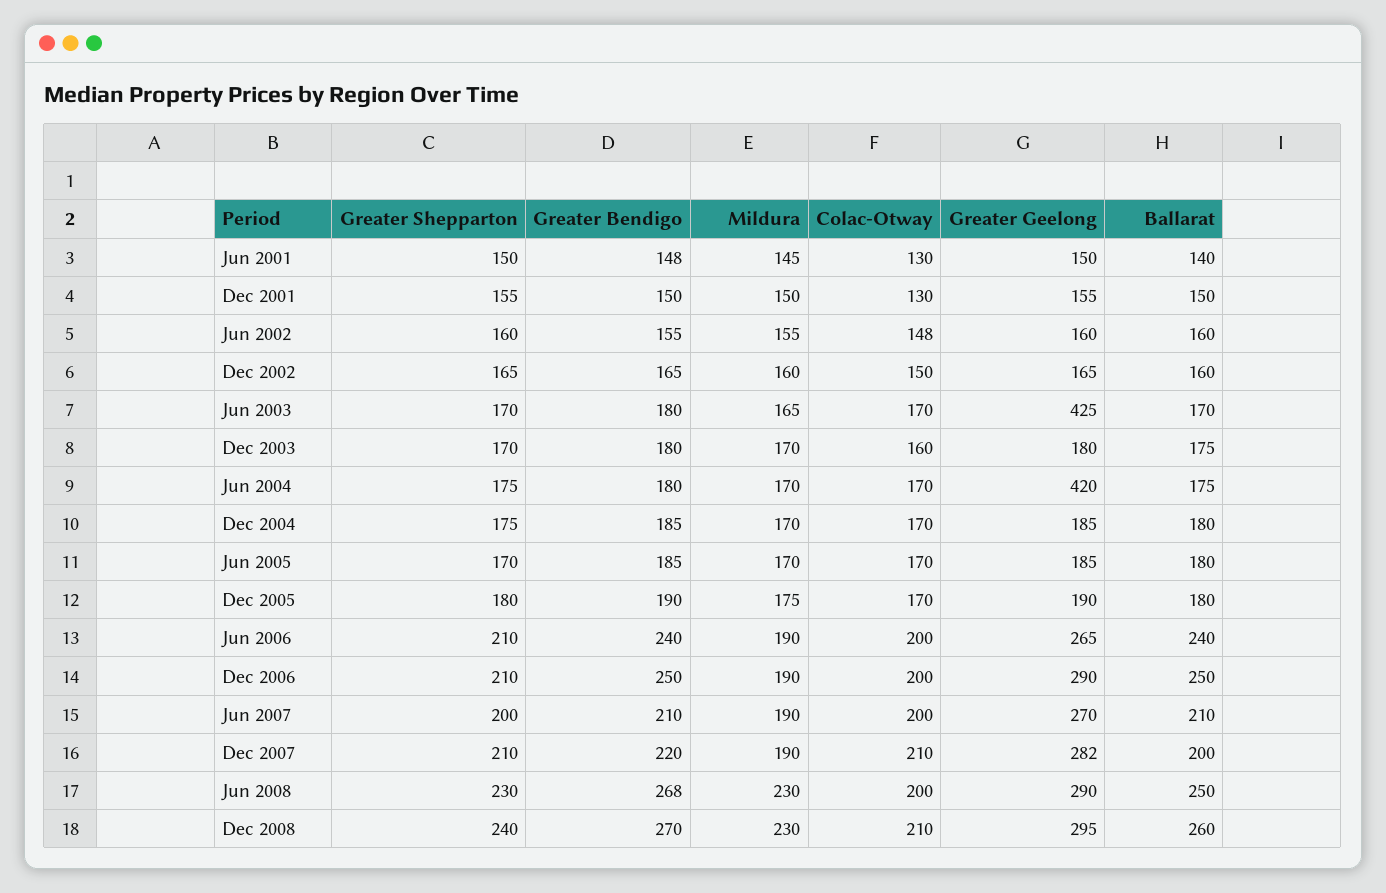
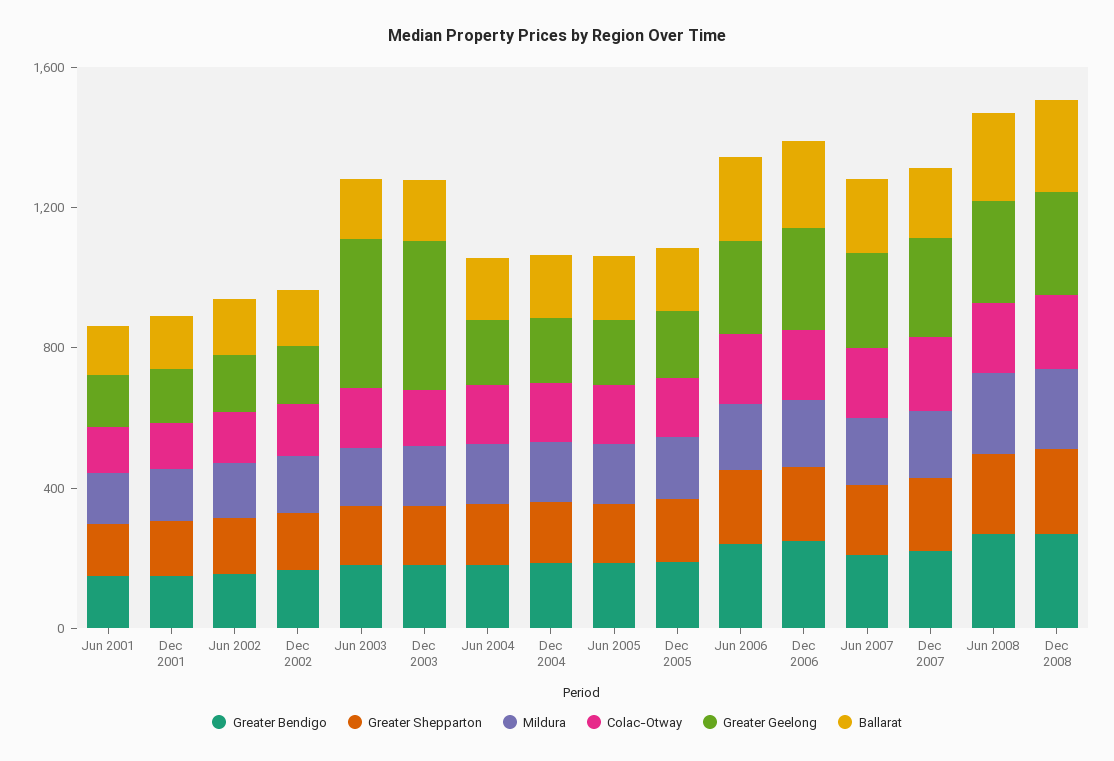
  {
    "Greater Shepparton": {
      "Jun 2001": 150,
      "Dec 2001": 155,
      "Jun 2002": 160,
      "Dec 2002": 165,
      "Jun 2003": 170,
      "Dec 2003": 170,
      "Jun 2004": 175,
      "Dec 2004": 175,
      "Jun 2005": 170,
      "Dec 2005": 180,
      "Jun 2006": 210,
      "Dec 2006": 210,
      "Jun 2007": 200,
      "Dec 2007": 210,
      "Jun 2008": 230,
      "Dec 2008": 240
    },
    "Greater Bendigo": {
      "Jun 2001": 148,
      "Dec 2001": 150,
      "Jun 2002": 155,
      "Dec 2002": 165,
      "Jun 2003": 180,
      "Dec 2003": 180,
      "Jun 2004": 180,
      "Dec 2004": 185,
      "Jun 2005": 185,
      "Dec 2005": 190,
      "Jun 2006": 240,
      "Dec 2006": 250,
      "Jun 2007": 210,
      "Dec 2007": 220,
      "Jun 2008": 268,
      "Dec 2008": 270
    },
    "Mildura": {
      "Jun 2001": 145,
      "Dec 2001": 150,
      "Jun 2002": 155,
      "Dec 2002": 160,
      "Jun 2003": 165,
      "Dec 2003": 170,
      "Jun 2004": 170,
      "Dec 2004": 170,
      "Jun 2005": 170,
      "Dec 2005": 175,
      "Jun 2006": 190,
      "Dec 2006": 190,
      "Jun 2007": 190,
      "Dec 2007": 190,
      "Jun 2008": 230,
      "Dec 2008": 230
    },
    "Colac-Otway": {
      "Jun 2001": 130,
      "Dec 2001": 130,
      "Jun 2002": 148,
      "Dec 2002": 150,
      "Jun 2003": 170,
      "Dec 2003": 160,
      "Jun 2004": 170,
      "Dec 2004": 170,
      "Jun 2005": 170,
      "Dec 2005": 170,
      "Jun 2006": 200,
      "Dec 2006": 200,
      "Jun 2007": 200,
      "Dec 2007": 210,
      "Jun 2008": 200,
      "Dec 2008": 210
    },
    "Greater Geelong": {
      "Jun 2001": 150,
      "Dec 2001": 155,
      "Jun 2002": 160,
      "Dec 2002": 165,
      "Jun 2003": 425,
-     "Dec 2003": 180,
+     "Dec 2003": 400,
-     "Jun 2004": 420,
+     "Jun 2004": 200,
      "Dec 2004": 185,
      "Jun 2005": 185,
      "Dec 2005": 190,
      "Jun 2006": 265,
      "Dec 2006": 290,
      "Jun 2007": 270,
      "Dec 2007": 282,
      "Jun 2008": 290,
      "Dec 2008": 295
    },
    "Ballarat": {
      "Jun 2001": 140,
      "Dec 2001": 150,
      "Jun 2002": 160,
      "Dec 2002": 160,
      "Jun 2003": 170,
      "Dec 2003": 175,
      "Jun 2004": 175,
      "Dec 2004": 180,
      "Jun 2005": 180,
      "Dec 2005": 180,
      "Jun 2006": 240,
      "Dec 2006": 250,
      "Jun 2007": 210,
      "Dec 2007": 200,
      "Jun 2008": 250,
      "Dec 2008": 260
    }
  }

